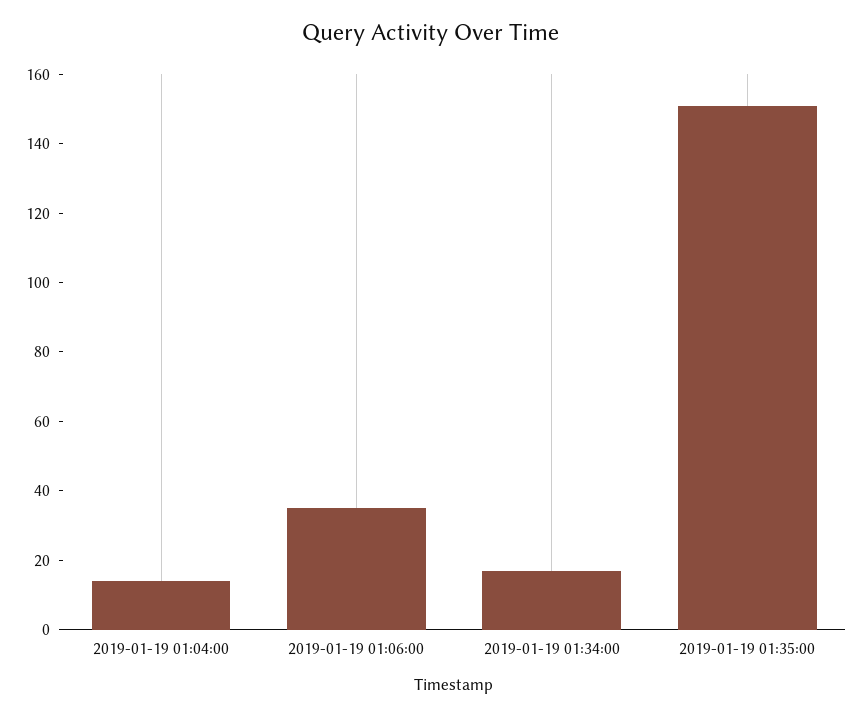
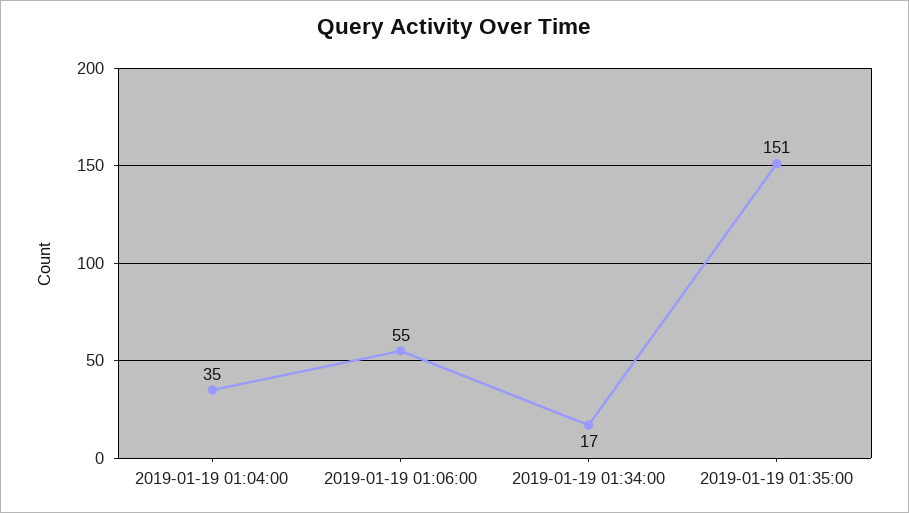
  {
-   "2019-01-19 01:04:00": 15,
+   "2019-01-19 01:04:00": 35,
-   "2019-01-19 01:06:00": 35,
+   "2019-01-19 01:06:00": 55,
    "2019-01-19 01:34:00": 17,
    "2019-01-19 01:35:00": 151
  }

